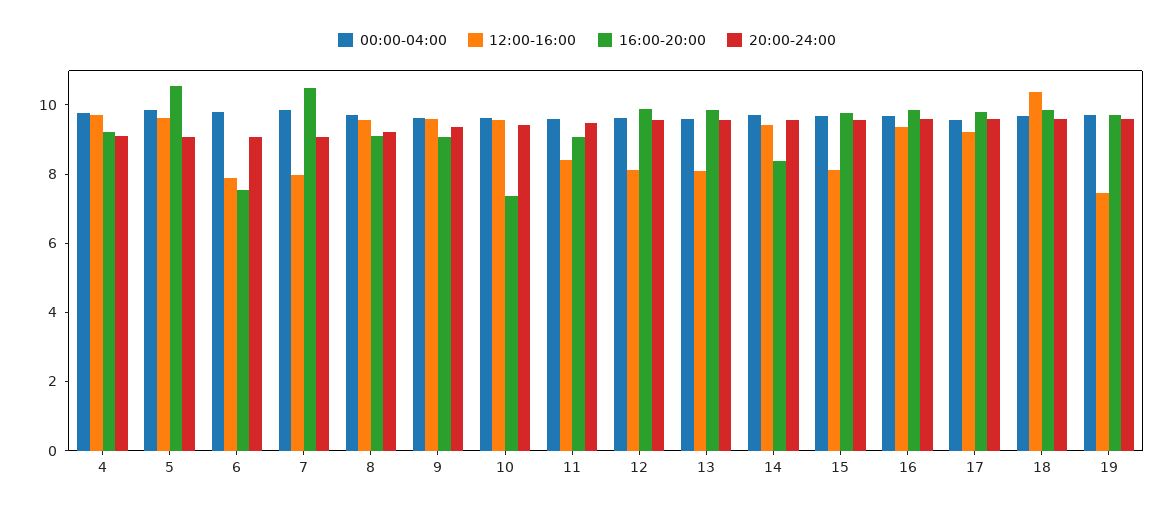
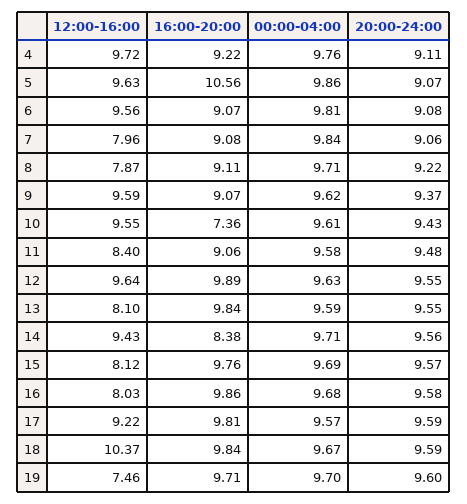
  {
    "00:00-04:00": {
      "4": 9.76,
      "5": 9.86,
      "6": 9.81,
      "7": 9.84,
      "8": 9.71,
      "9": 9.62,
      "10": 9.61,
      "11": 9.58,
      "12": 9.63,
      "13": 9.59,
      "14": 9.71,
      "15": 9.69,
      "16": 9.68,
      "17": 9.57,
      "18": 9.67,
      "19": 9.7
    },
    "12:00-16:00": {
      "4": 9.72,
      "5": 9.63,
-     "6": 8,
+     "6": 9.56,
      "7": 7.96,
-     "8": 9.5,
+     "8": 7.87,
      "9": 9.59,
      "10": 9.55,
      "11": 8.4,
-     "12": 8,
+     "12": 9.64,
      "13": 8.1,
      "14": 9.43,
      "15": 8.12,
-     "16": 9.5,
+     "16": 8.03,
      "17": 9.22,
      "18": 10.37,
      "19": 7.46
    },
    "16:00-20:00": {
      "4": 9.22,
      "5": 10.56,
-     "6": 7.5,
+     "6": 9.07,
-     "7": 10.5,
+     "7": 9.08,
      "8": 9.11,
      "9": 9.07,
      "10": 7.36,
      "11": 9.06,
      "12": 9.89,
      "13": 9.84,
      "14": 8.38,
      "15": 9.76,
      "16": 9.86,
      "17": 9.81,
      "18": 9.84,
      "19": 9.71
    },
    "20:00-24:00": {
      "4": 9.11,
      "5": 9.07,
      "6": 9.08,
      "7": 9.06,
      "8": 9.22,
      "9": 9.37,
      "10": 9.43,
      "11": 9.48,
      "12": 9.55,
      "13": 9.55,
      "14": 9.56,
      "15": 9.57,
      "16": 9.58,
      "17": 9.59,
      "18": 9.59,
      "19": 9.6
    }
  }

